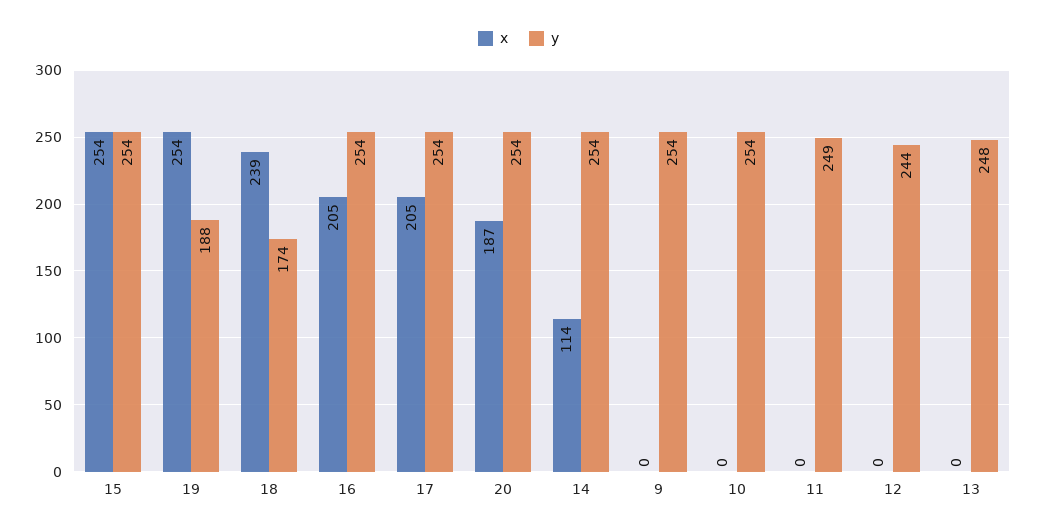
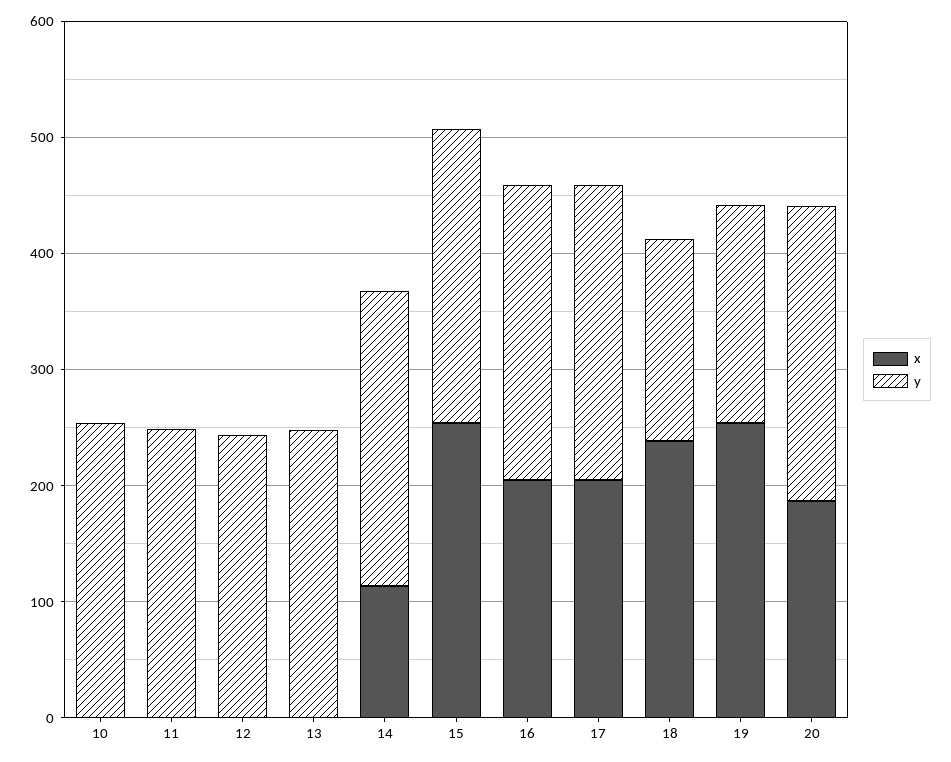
  {
    "x": {
      "15": 254,
      "19": 254,
      "18": 239,
      "16": 205,
      "17": 205,
      "20": 187,
      "14": 114,
-     "9": 0,
      "10": 0,
      "11": 0,
      "12": 0,
      "13": 0
    },
    "y": {
      "15": 254,
      "19": 188,
      "18": 174,
      "16": 254,
      "17": 254,
      "20": 254,
      "14": 254,
-     "9": 254,
      "10": 254,
      "11": 249,
      "12": 244,
      "13": 248
    }
  }

